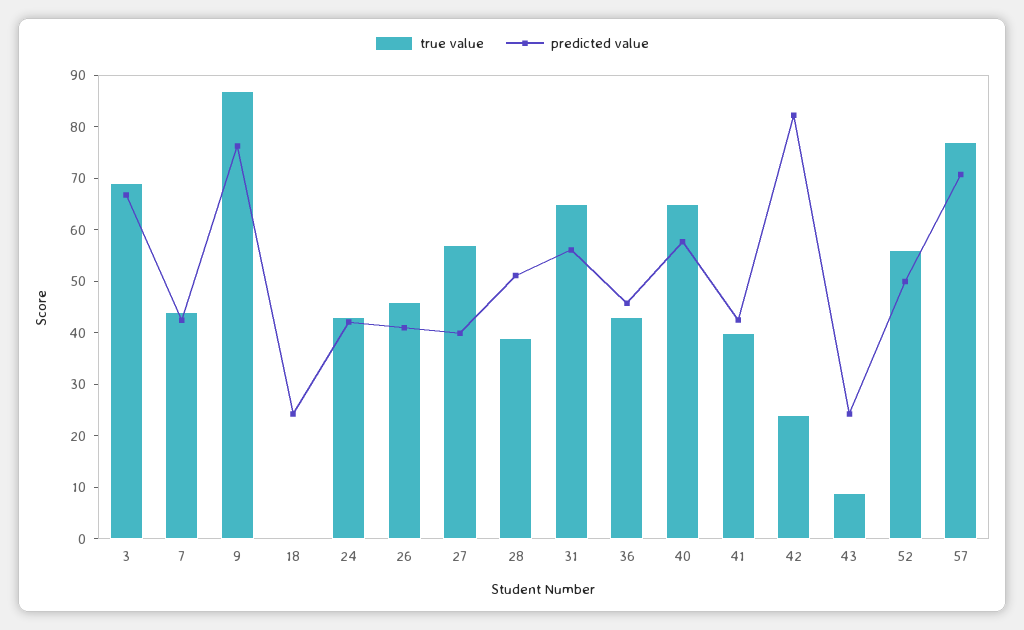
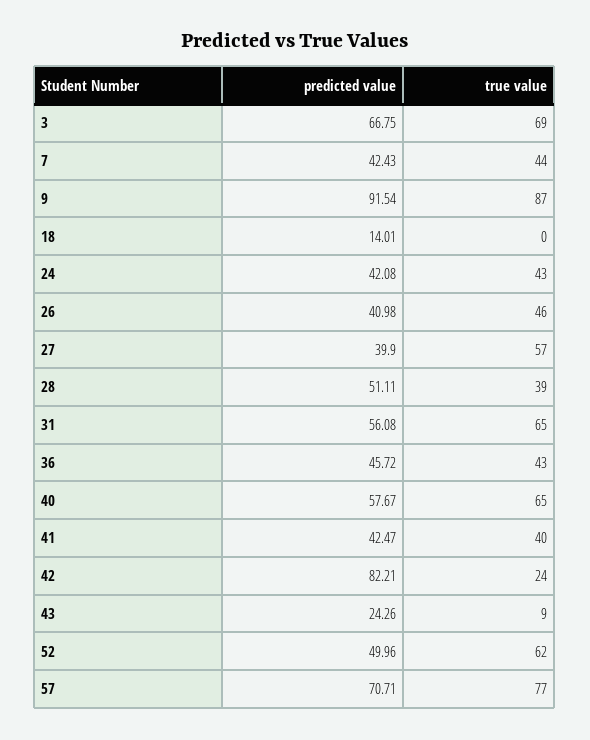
  {
    "true value": {
      "3": 69,
      "7": 44,
      "9": 87,
      "18": 0,
      "24": 43,
      "26": 46,
      "27": 57,
      "28": 39,
      "31": 65,
      "36": 43,
      "40": 65,
      "41": 40,
      "42": 24,
      "43": 9,
-     "52": 56,
+     "52": 62,
      "57": 77
    },
    "predicted value": {
      "3": 66.75,
      "7": 42.43,
-     "9": 76,
+     "9": 91.54,
-     "18": 24,
+     "18": 14.01,
      "24": 42.08,
      "26": 40.98,
      "27": 39.9,
      "28": 51.11,
      "31": 56.08,
      "36": 45.72,
      "40": 57.67,
      "41": 42.47,
      "42": 82.21,
      "43": 24.26,
      "52": 49.96,
      "57": 70.71
    }
  }

